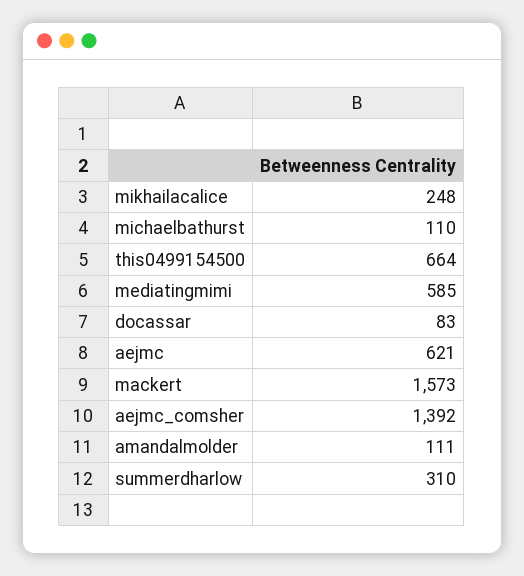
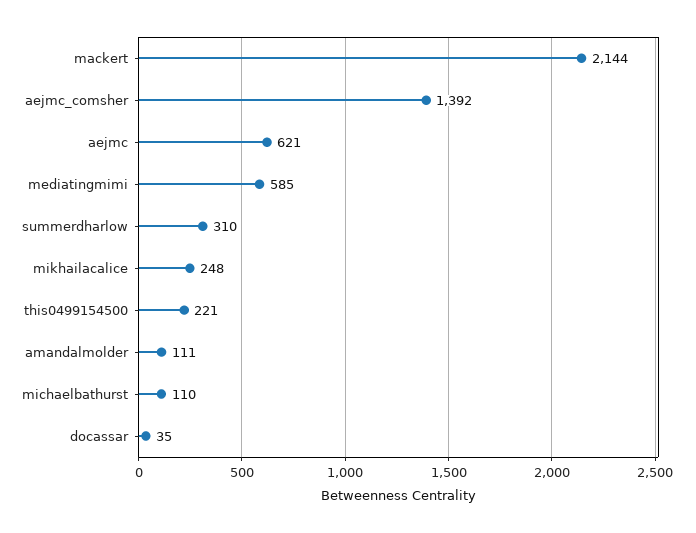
  {
    "mikhailacalice": 248,
    "michaelbathurst": 110,
-   "this0499154500": 664,
+   "this0499154500": 221,
    "mediatingmimi": 585,
-   "docassar": 83,
+   "docassar": 35,
    "aejmc": 621,
-   "mackert": 1573,
+   "mackert": 2144,
    "aejmc_comsher": 1392,
    "amandalmolder": 111,
    "summerdharlow": 310
  }

